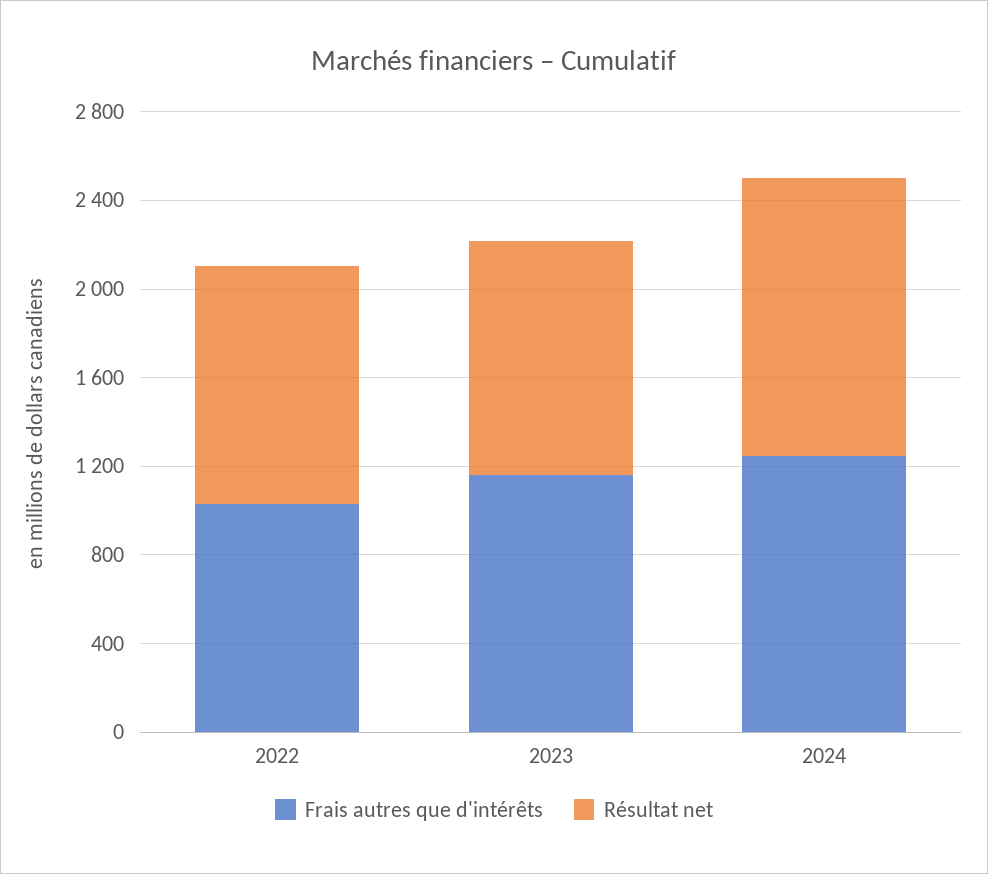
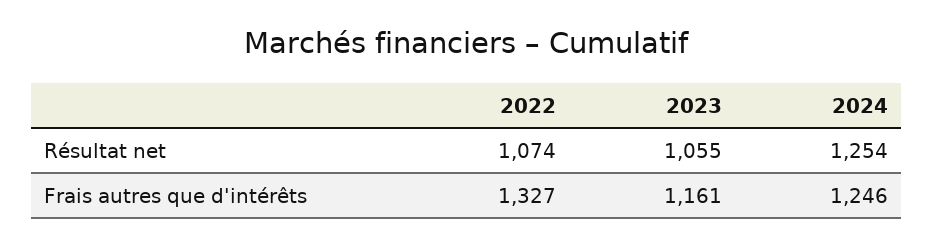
  {
    "Frais autres que d'intérêts": {
-     "2022": 1000,
+     "2022": 1327,
      "2023": 1161,
      "2024": 1246
    },
    "Résultat net": {
      "2022": 1074,
      "2023": 1055,
      "2024": 1254
    }
  }

